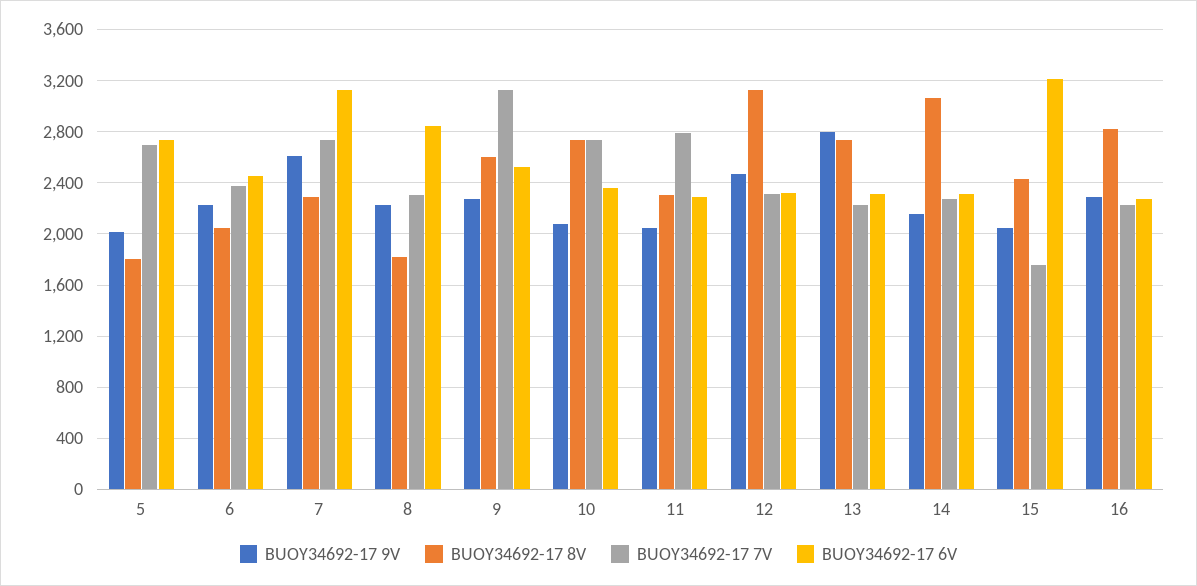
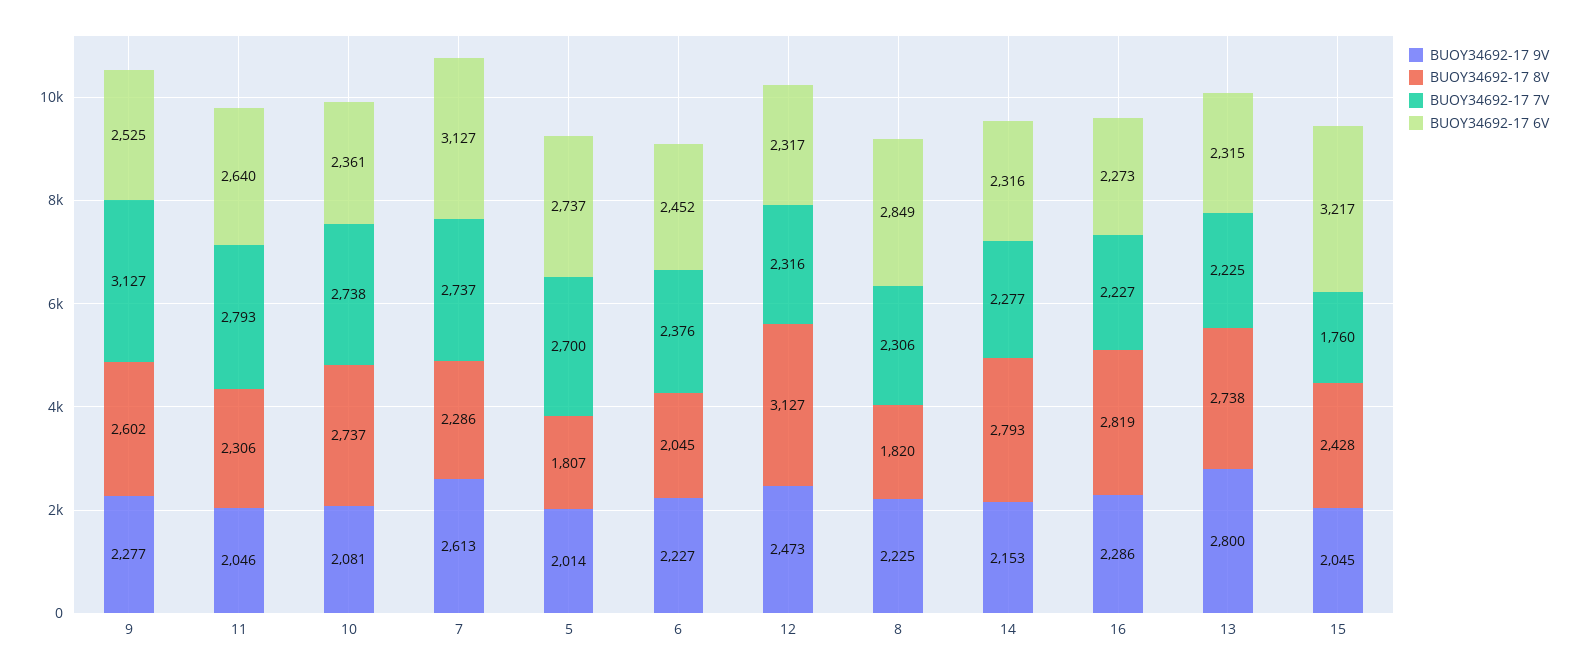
  {
    "BUOY34692-17 9V": {
      "5": 2014,
      "6": 2227,
      "7": 2613,
      "8": 2225,
      "9": 2277,
      "10": 2081,
      "11": 2046,
      "12": 2473,
      "13": 2800,
      "14": 2153,
      "15": 2045,
      "16": 2286
    },
    "BUOY34692-17 8V": {
      "5": 1807,
      "6": 2045,
      "7": 2286,
      "8": 1820,
      "9": 2602,
      "10": 2737,
      "11": 2306,
      "12": 3127,
      "13": 2738,
-     "14": 3050,
+     "14": 2793,
      "15": 2428,
      "16": 2819
    },
    "BUOY34692-17 7V": {
      "5": 2700,
      "6": 2376,
      "7": 2737,
      "8": 2306,
      "9": 3127,
      "10": 2738,
      "11": 2793,
      "12": 2316,
      "13": 2225,
      "14": 2277,
      "15": 1760,
      "16": 2227
    },
    "BUOY34692-17 6V": {
      "5": 2737,
      "6": 2452,
      "7": 3127,
      "8": 2849,
      "9": 2525,
      "10": 2361,
-     "11": 2300,
+     "11": 2640,
      "12": 2317,
      "13": 2315,
      "14": 2316,
      "15": 3217,
      "16": 2273
    }
  }

